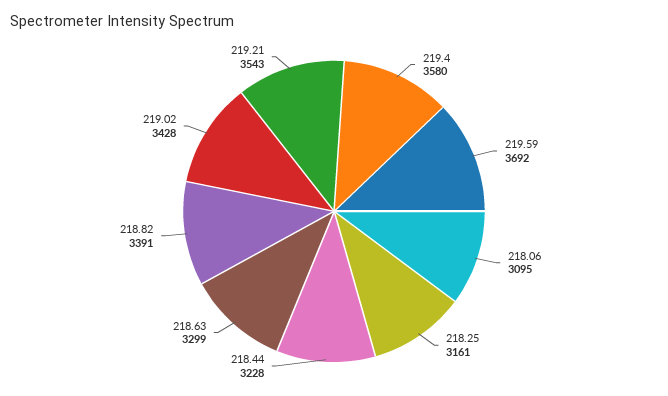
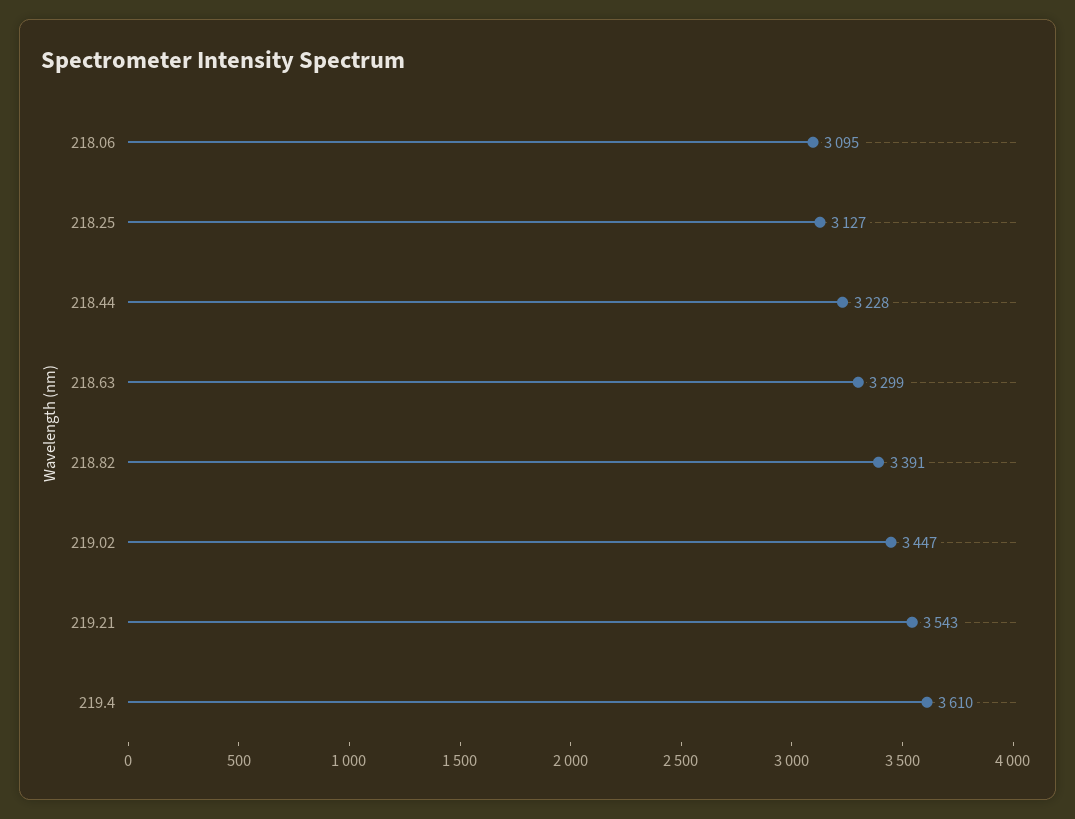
  {
-   "219.4": 3580,
+   "219.4": 3610,
-   "219.59": 3692,
    "218.06": 3095,
-   "218.25": 3161,
+   "218.25": 3127,
    "218.44": 3228,
    "218.63": 3299,
    "218.82": 3391,
-   "219.02": 3428,
+   "219.02": 3447,
    "219.21": 3543
  }

